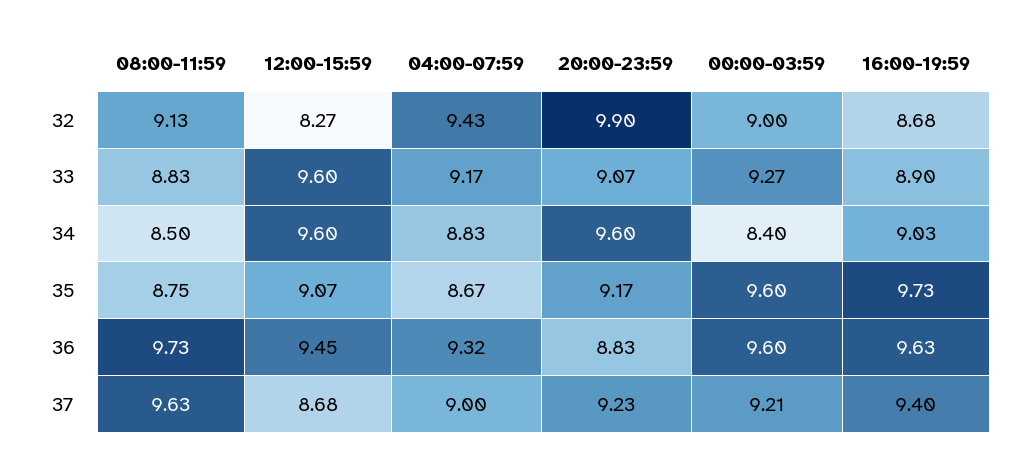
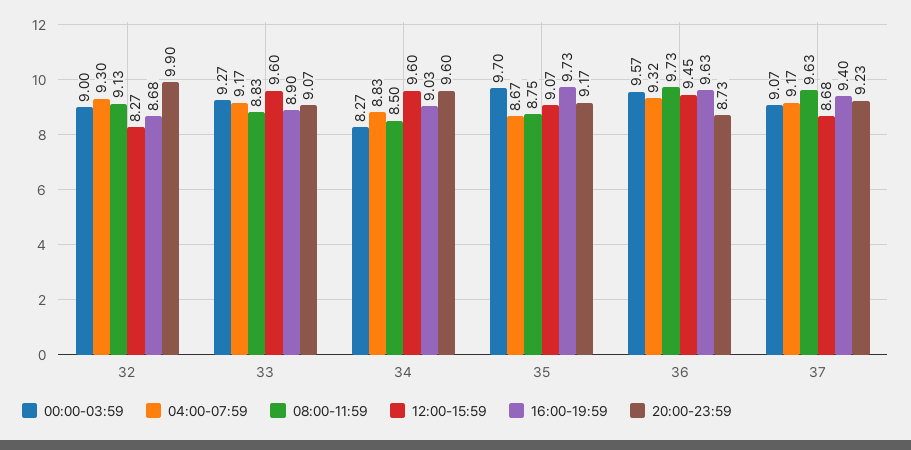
  {
    "08:00-11:59": {
      "32": 9.13,
      "33": 8.83,
      "34": 8.5,
      "35": 8.75,
      "36": 9.73,
      "37": 9.63
    },
    "12:00-15:59": {
      "32": 8.27,
      "33": 9.6,
      "34": 9.6,
      "35": 9.07,
      "36": 9.45,
      "37": 8.68
    },
    "04:00-07:59": {
-     "32": 9.43,
+     "32": 9.3,
      "33": 9.17,
      "34": 8.83,
      "35": 8.67,
      "36": 9.32,
-     "37": 9
+     "37": 9.17
    },
    "20:00-23:59": {
      "32": 9.9,
      "33": 9.07,
      "34": 9.6,
      "35": 9.17,
-     "36": 8.83,
+     "36": 8.73,
      "37": 9.23
    },
    "00:00-03:59": {
      "32": 9,
      "33": 9.27,
-     "34": 8.4,
+     "34": 8.27,
-     "35": 9.6,
+     "35": 9.7,
-     "36": 9.6,
+     "36": 9.57,
-     "37": 9.21
+     "37": 9.07
    },
    "16:00-19:59": {
      "32": 8.68,
      "33": 8.9,
      "34": 9.03,
      "35": 9.73,
      "36": 9.63,
      "37": 9.4
    }
  }

